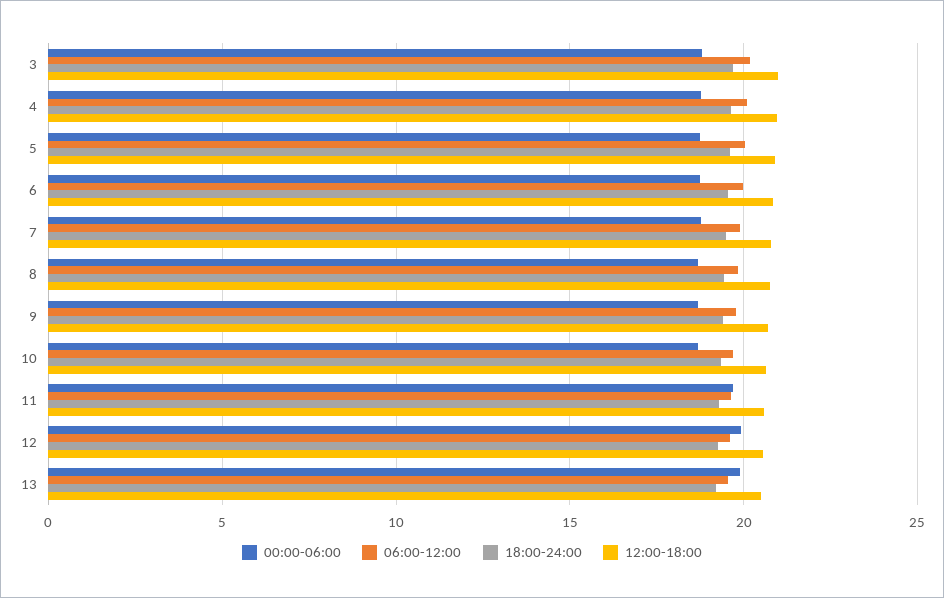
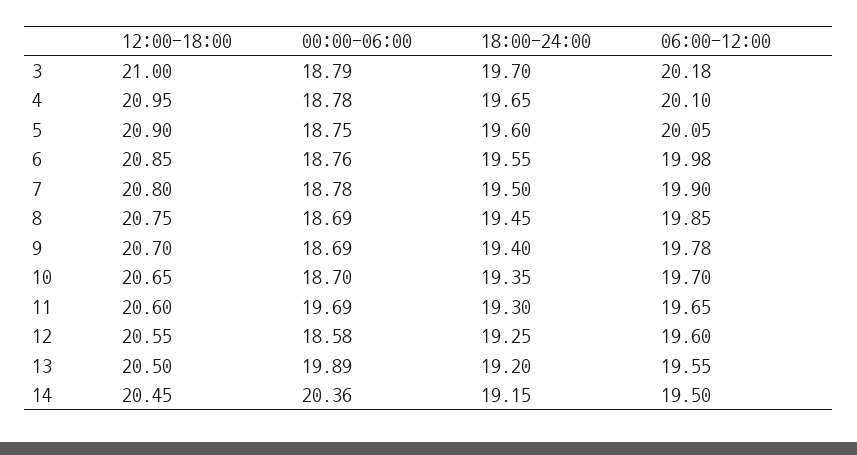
  {
    "00:00-06:00": {
      "3": 18.79,
      "4": 18.78,
      "5": 18.75,
      "6": 18.76,
      "7": 18.78,
      "8": 18.69,
      "9": 18.69,
      "10": 18.7,
      "11": 19.69,
-     "12": 20,
+     "12": 18.58,
-     "13": 19.89
+     "13": 19.89,
+     "14": 20.36
    },
    "06:00-12:00": {
      "3": 20.18,
      "4": 20.1,
      "5": 20.05,
      "6": 19.98,
      "7": 19.9,
      "8": 19.85,
      "9": 19.78,
      "10": 19.7,
      "11": 19.65,
      "12": 19.6,
-     "13": 19.55
+     "13": 19.55,
+     "14": 19.5
    },
    "18:00-24:00": {
      "3": 19.7,
      "4": 19.65,
      "5": 19.6,
      "6": 19.55,
      "7": 19.5,
      "8": 19.45,
      "9": 19.4,
      "10": 19.35,
      "11": 19.3,
      "12": 19.25,
-     "13": 19.2
+     "13": 19.2,
+     "14": 19.15
    },
    "12:00-18:00": {
      "3": 21,
      "4": 20.95,
      "5": 20.9,
      "6": 20.85,
      "7": 20.8,
      "8": 20.75,
      "9": 20.7,
      "10": 20.65,
      "11": 20.6,
      "12": 20.55,
-     "13": 20.5
+     "13": 20.5,
+     "14": 20.45
    }
  }

